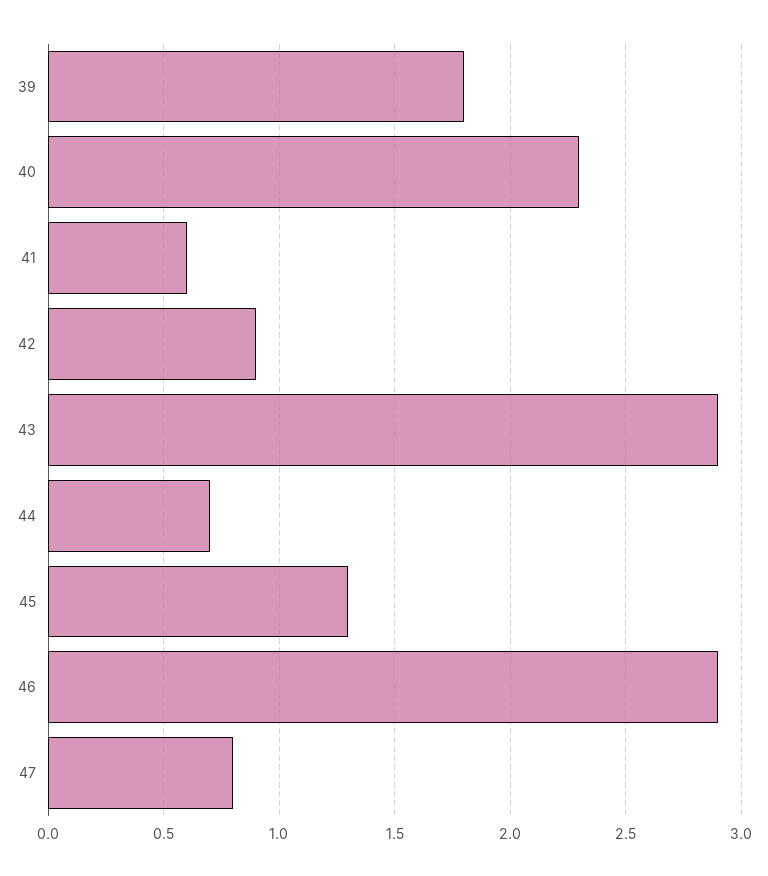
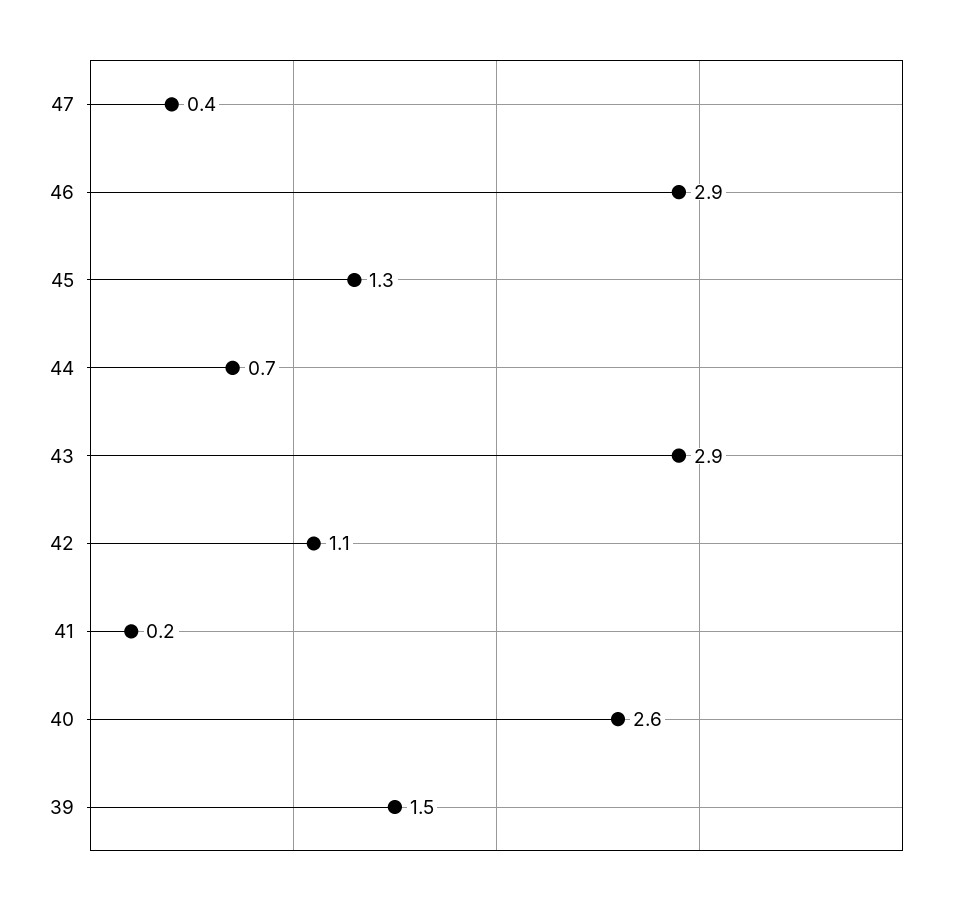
  {
-   "39": 1.8,
+   "39": 1.5,
-   "40": 2.3,
+   "40": 2.6,
-   "41": 0.6,
+   "41": 0.2,
-   "42": 0.9,
+   "42": 1.1,
    "43": 2.9,
    "44": 0.7,
    "45": 1.3,
    "46": 2.9,
-   "47": 0.8
+   "47": 0.4
  }

